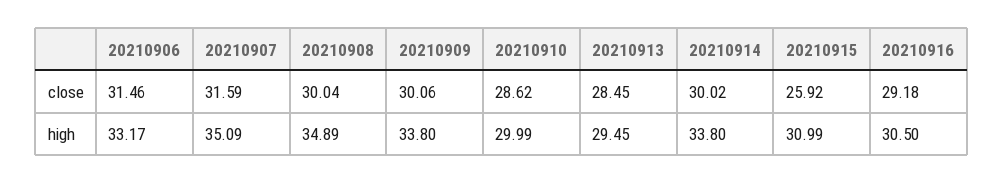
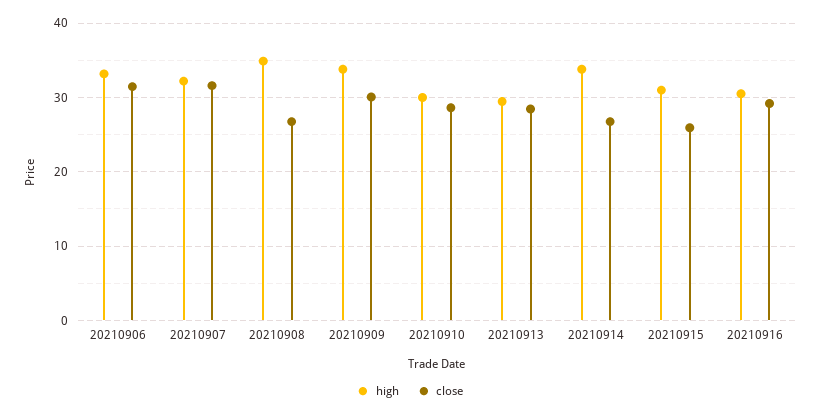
  {
    "close": {
      "20210906": 31.46,
      "20210907": 31.59,
-     "20210908": 30.04,
+     "20210908": 27,
      "20210909": 30.06,
      "20210910": 28.62,
      "20210913": 28.45,
-     "20210914": 30.02,
+     "20210914": 27,
      "20210915": 25.92,
      "20210916": 29.18
    },
    "high": {
      "20210906": 33.17,
-     "20210907": 35.09,
+     "20210907": 32,
      "20210908": 34.89,
      "20210909": 33.8,
      "20210910": 29.99,
      "20210913": 29.45,
      "20210914": 33.8,
      "20210915": 30.99,
      "20210916": 30.5
    }
  }

